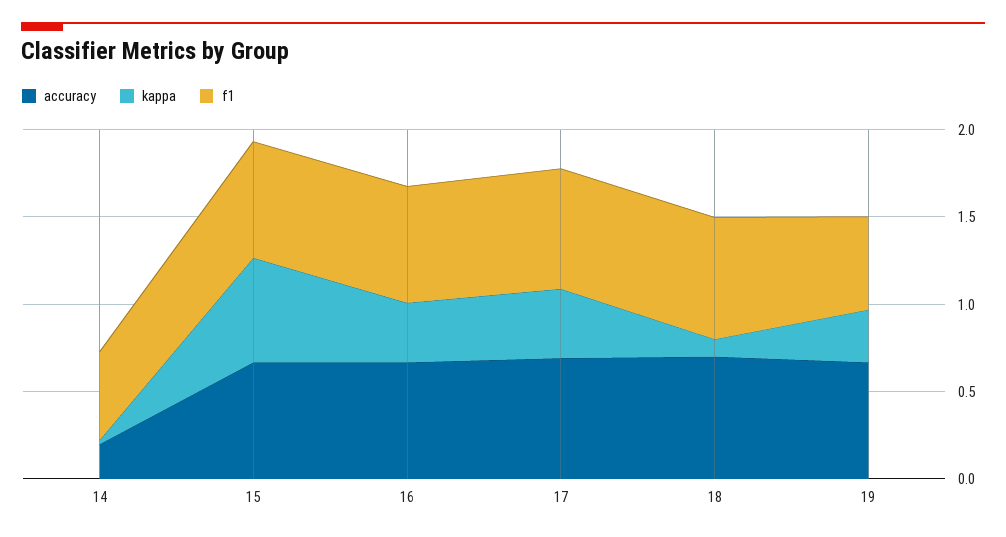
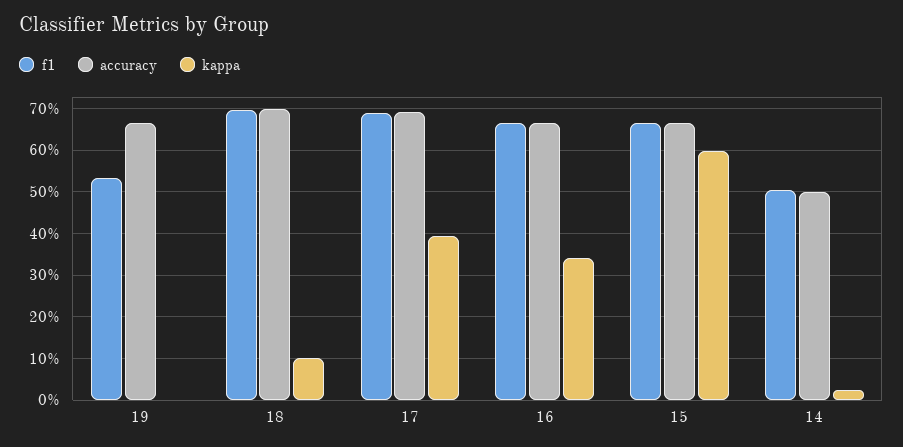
  {
    "accuracy": {
-     "14": 0.2,
+     "14": 0.5,
      "15": 0.66,
      "16": 0.66,
      "17": 0.7,
      "18": 0.7,
      "19": 0.66
    },
    "kappa": {
      "14": 0.02,
      "15": 0.6,
      "16": 0.34,
      "17": 0.4,
      "18": 0.1,
-     "19": 0.3
+     "19": 0
    },
    "f1": {
      "14": 0.5,
      "15": 0.66,
      "16": 0.66,
      "17": 0.68,
      "18": 0.7,
      "19": 0.54
    }
  }

